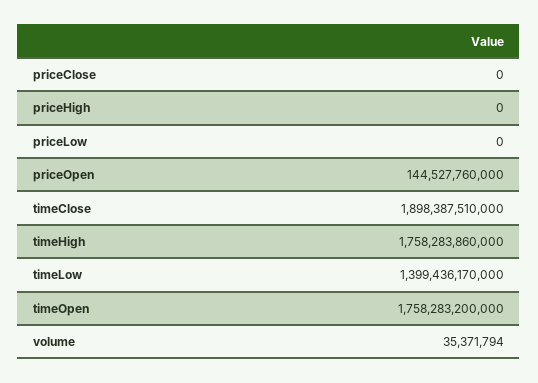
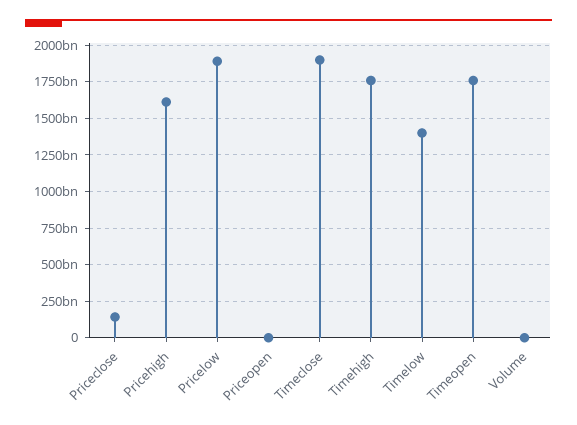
  {
-   "priceClose": 0,
+   "priceClose": 150000000000,
-   "priceHigh": 0,
+   "priceHigh": 1600000000000,
-   "priceLow": 0,
+   "priceLow": 1900000000000,
-   "priceOpen": 144527760000,
+   "priceOpen": 0,
    "timeClose": 1898387510000,
    "timeHigh": 1758283860000,
    "timeLow": 1399436170000,
    "timeOpen": 1758283200000,
    "volume": 35371794
  }

